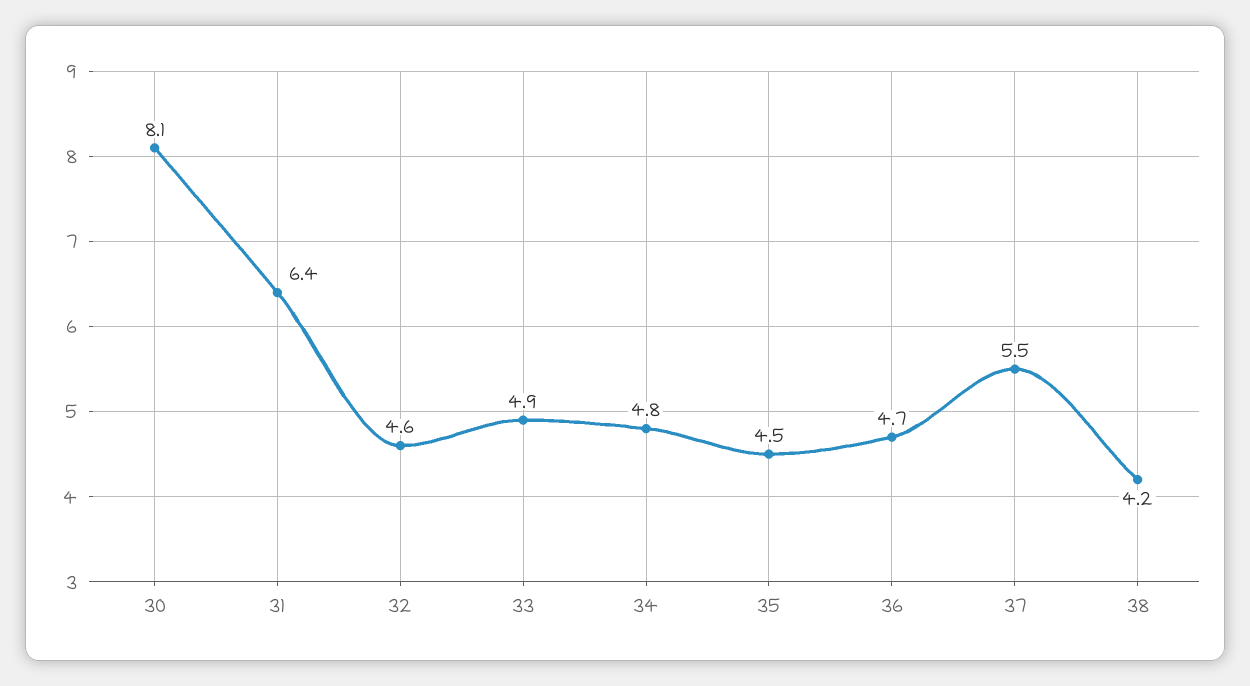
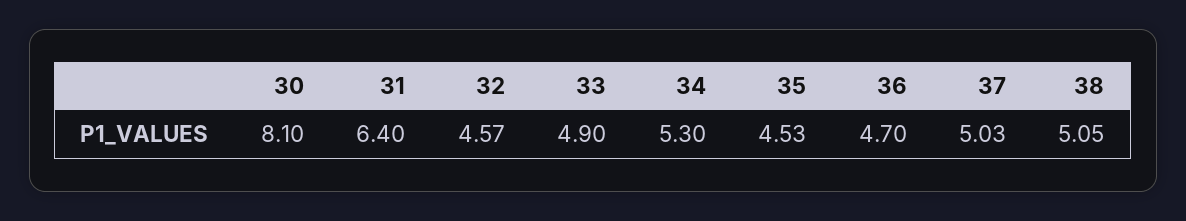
  {
    "30": 8.1,
    "31": 6.4,
    "32": 4.57,
    "33": 4.9,
-   "34": 4.8,
+   "34": 5.3,
    "35": 4.53,
    "36": 4.7,
-   "37": 5.5,
+   "37": 5.03,
-   "38": 4.2
+   "38": 5.05
  }

